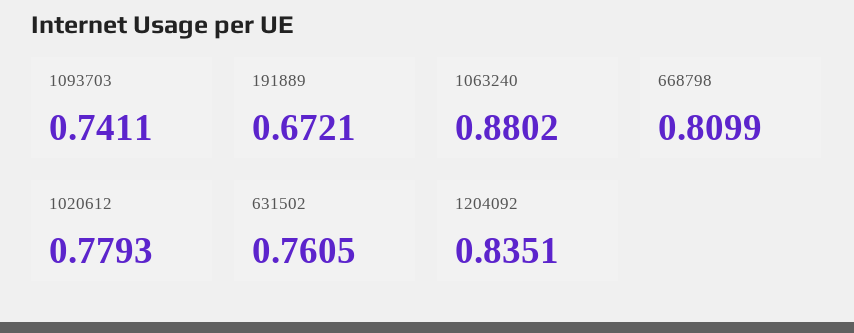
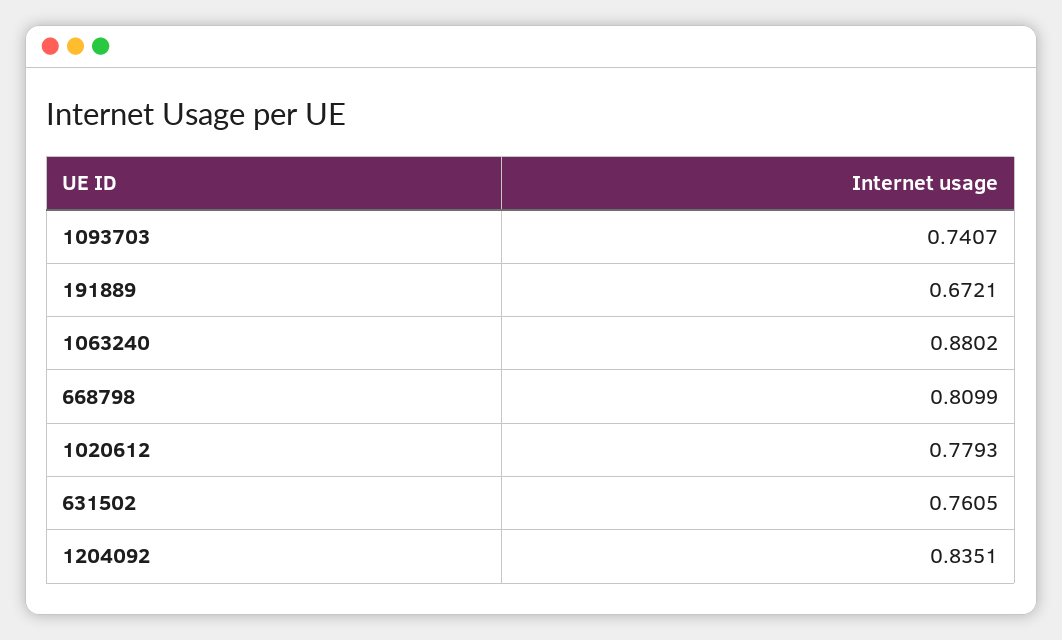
  {
-   "1093703": 0.7411,
+   "1093703": 0.7407,
    "191889": 0.6721,
    "1063240": 0.8802,
    "668798": 0.8099,
    "1020612": 0.7793,
    "631502": 0.7605,
    "1204092": 0.8351
  }

